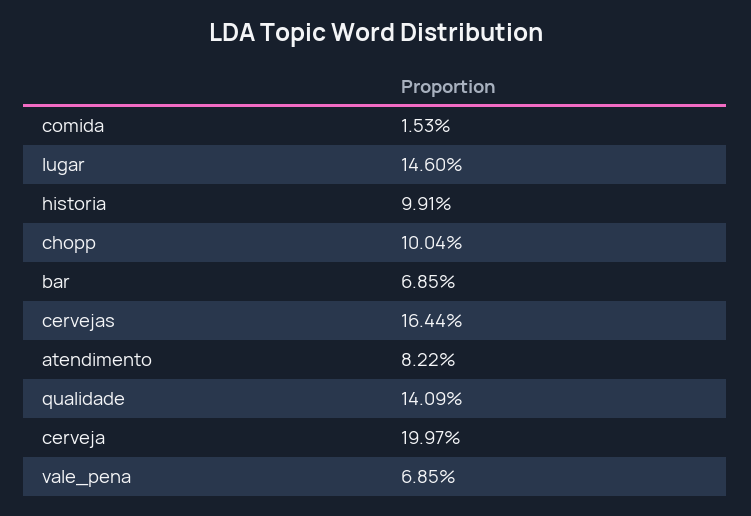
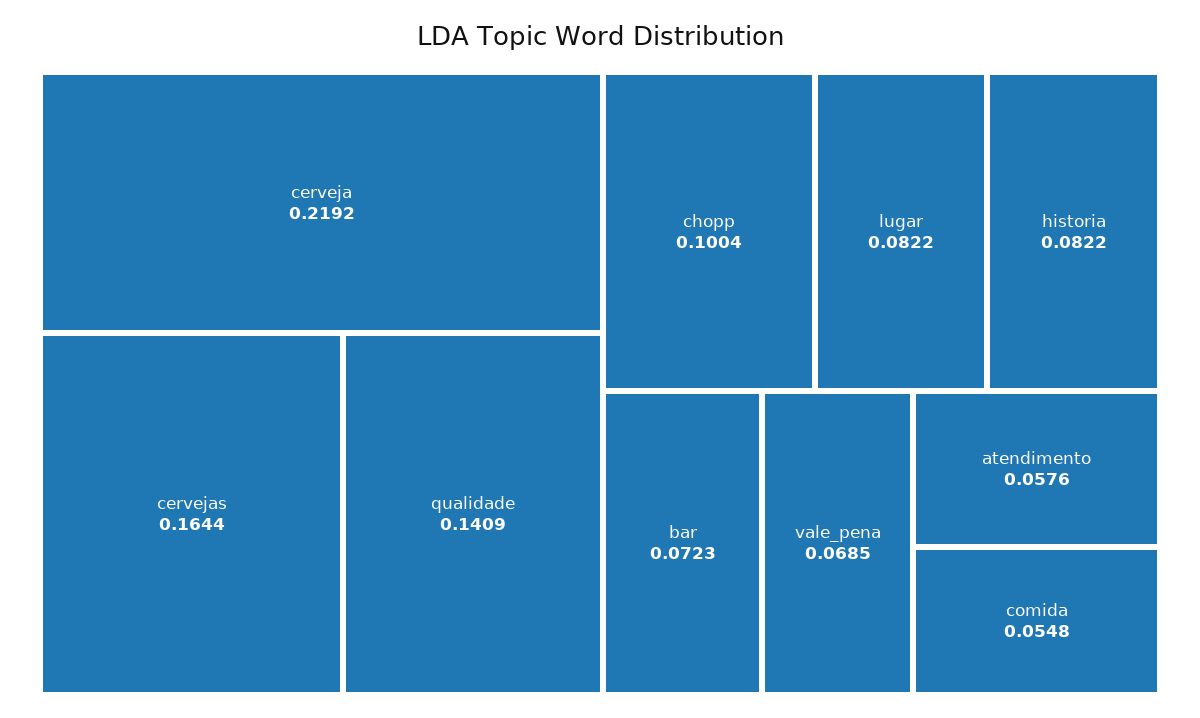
  {
-   "comida": 0.0153,
+   "comida": 0.0548,
-   "lugar": 0.146,
+   "lugar": 0.0822,
-   "historia": 0.0991,
+   "historia": 0.0822,
    "chopp": 0.1004,
-   "bar": 0.0685,
+   "bar": 0.0723,
    "cervejas": 0.1644,
-   "atendimento": 0.0822,
+   "atendimento": 0.0576,
    "qualidade": 0.1409,
-   "cerveja": 0.1997,
+   "cerveja": 0.2192,
    "vale_pena": 0.0685
  }

